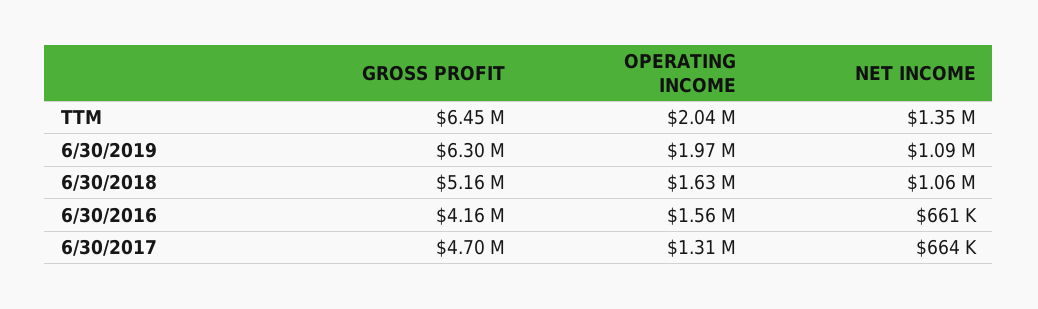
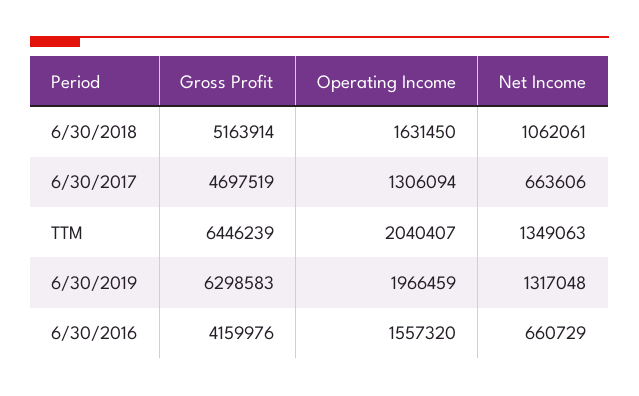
  {
    "GROSS PROFIT": {
      "TTM": 6446239,
      "6/30/2019": 6298583,
      "6/30/2018": 5163914,
      "6/30/2016": 4159976,
      "6/30/2017": 4697519
    },
    "OPERATING INCOME": {
      "TTM": 2040407,
      "6/30/2019": 1966459,
      "6/30/2018": 1631450,
      "6/30/2016": 1557320,
      "6/30/2017": 1306094
    },
    "NET INCOME": {
      "TTM": 1349063,
-     "6/30/2019": 1090000,
+     "6/30/2019": 1317048,
      "6/30/2018": 1062061,
      "6/30/2016": 660729,
      "6/30/2017": 663606
    }
  }

